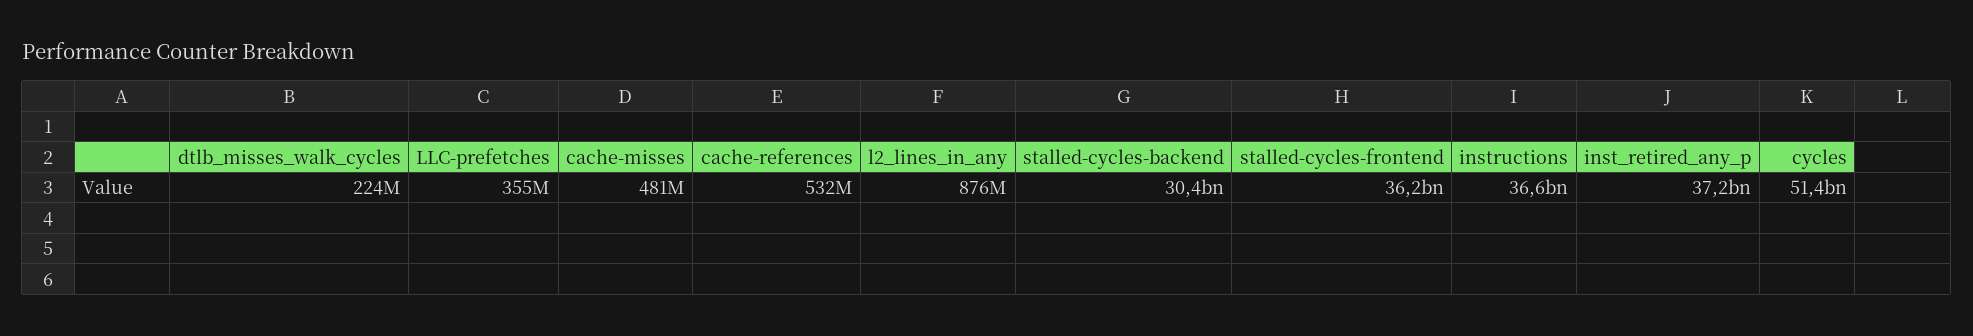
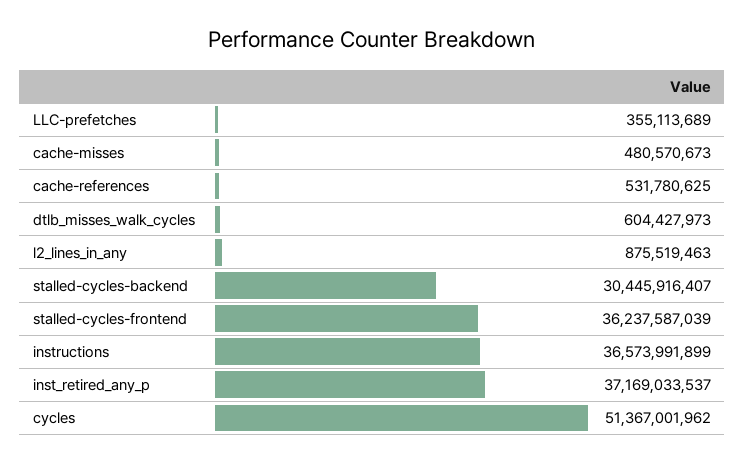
  {
-   "dtlb_misses_walk_cycles": 224000000,
+   "dtlb_misses_walk_cycles": 604427973,
    "LLC-prefetches": 355113689,
    "cache-misses": 480570673,
    "cache-references": 531780625,
    "l2_lines_in_any": 875519463,
    "stalled-cycles-backend": 30445916407,
    "stalled-cycles-frontend": 36237587039,
    "instructions": 36573991899,
    "inst_retired_any_p": 37169033537,
    "cycles": 51367001962
  }

